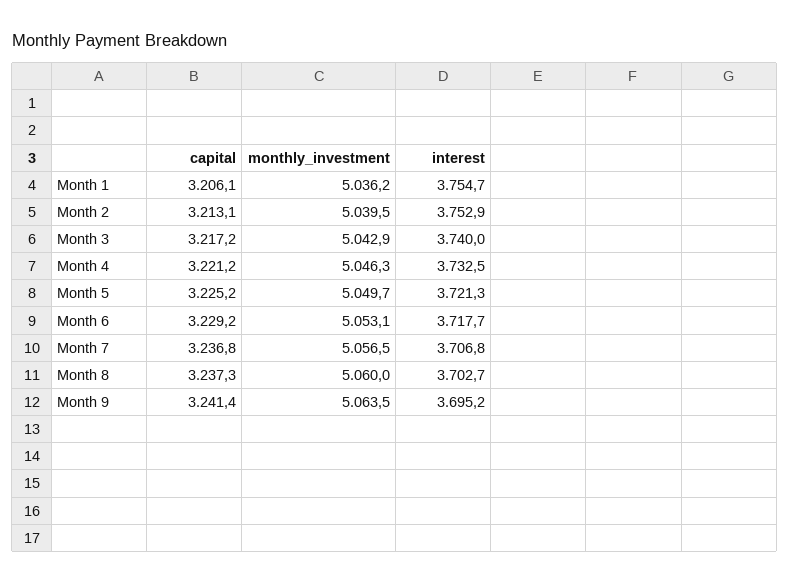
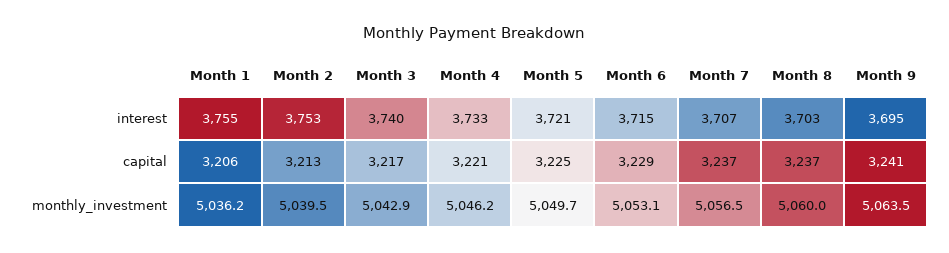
  {
    "capital": {
      "Month 1": 3206.1,
      "Month 2": 3213.1,
      "Month 3": 3217.2,
      "Month 4": 3221.2,
      "Month 5": 3225.2,
      "Month 6": 3229.2,
      "Month 7": 3236.8,
      "Month 8": 3237.3,
      "Month 9": 3241.4
    },
    "monthly_investment": {
      "Month 1": 5036.2,
      "Month 2": 5039.5,
      "Month 3": 5042.9,
-     "Month 4": 5046.3,
+     "Month 4": 5046.2,
      "Month 5": 5049.7,
      "Month 6": 5053.1,
      "Month 7": 5056.5,
      "Month 8": 5060,
      "Month 9": 5063.5
    },
    "interest": {
      "Month 1": 3754.7,
      "Month 2": 3752.9,
      "Month 3": 3740,
      "Month 4": 3732.5,
      "Month 5": 3721.3,
-     "Month 6": 3717.7,
+     "Month 6": 3715,
      "Month 7": 3706.8,
      "Month 8": 3702.7,
      "Month 9": 3695.2
    }
  }

